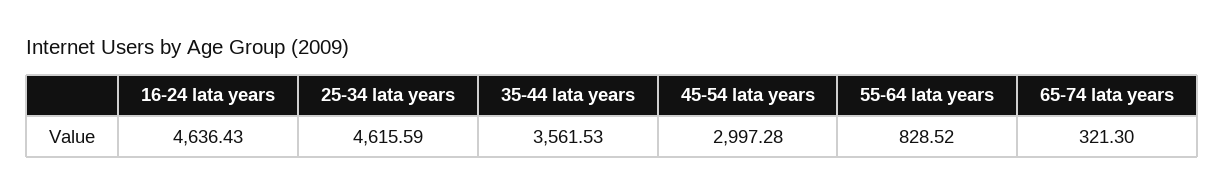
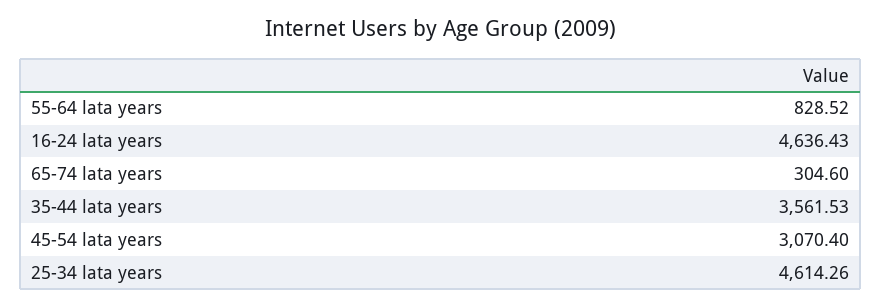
  {
    "16-24 lata years": 4636.43,
-   "25-34 lata years": 4615.59,
+   "25-34 lata years": 4614.26,
    "35-44 lata years": 3561.53,
-   "45-54 lata years": 2997.28,
+   "45-54 lata years": 3070.4,
    "55-64 lata years": 828.52,
-   "65-74 lata years": 321.3
+   "65-74 lata years": 304.6
  }

